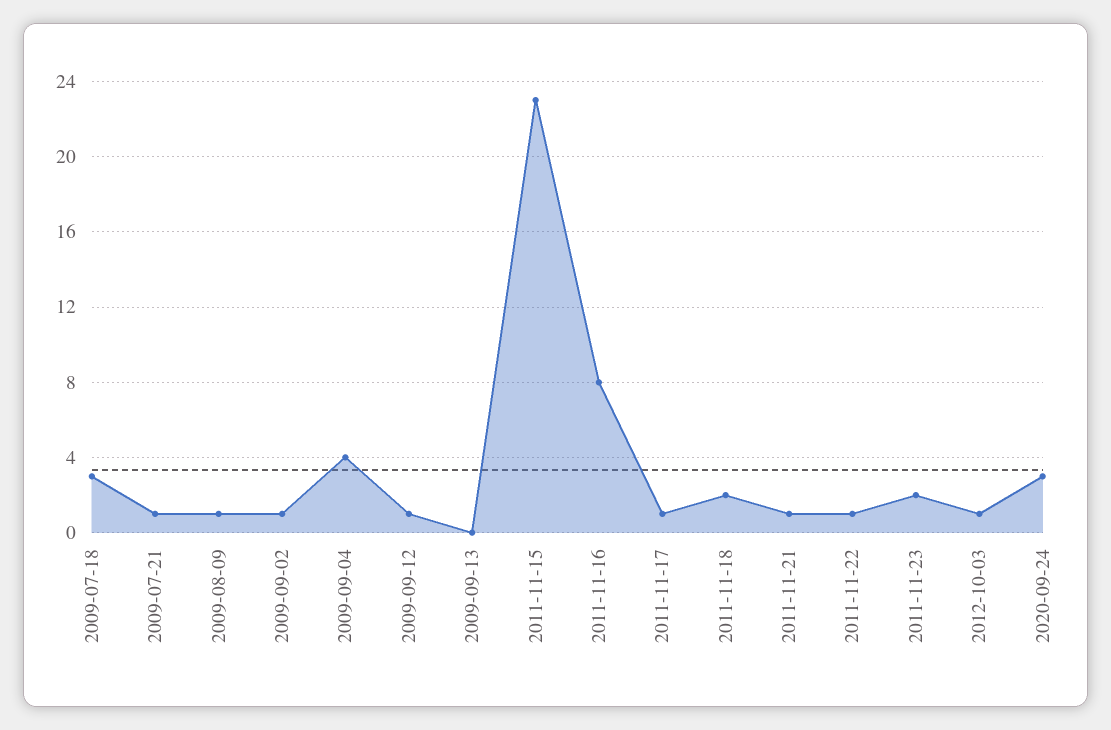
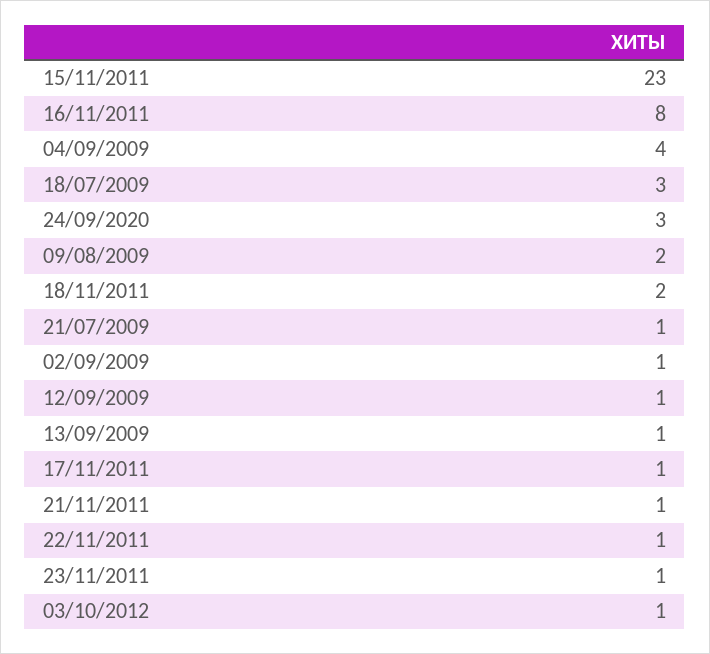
  {
    "2009-07-18": 3,
    "2009-07-21": 1,
-   "2009-08-09": 1,
+   "2009-08-09": 2,
    "2009-09-02": 1,
    "2009-09-04": 4,
    "2009-09-12": 1,
-   "2009-09-13": 0,
+   "2009-09-13": 1,
    "2011-11-15": 23,
    "2011-11-16": 8,
    "2011-11-17": 1,
    "2011-11-18": 2,
    "2011-11-21": 1,
    "2011-11-22": 1,
-   "2011-11-23": 2,
+   "2011-11-23": 1,
    "2012-10-03": 1,
    "2020-09-24": 3
  }

